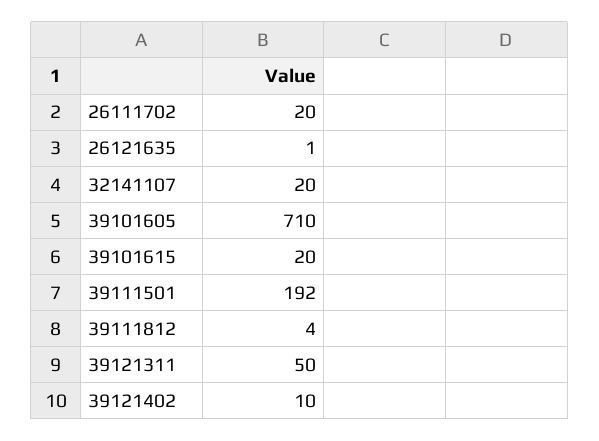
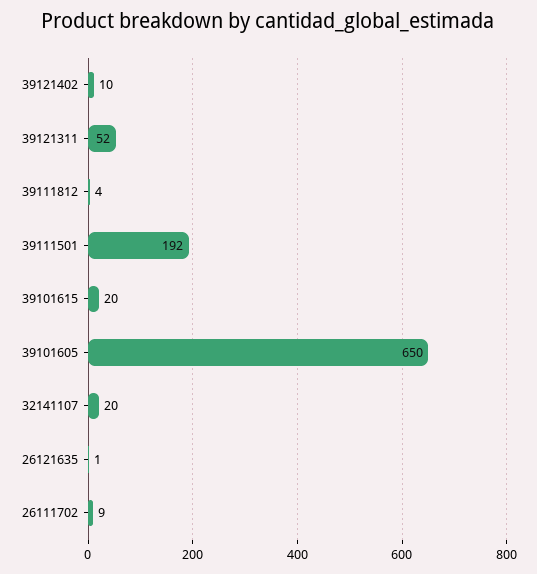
  {
-   "26111702": 20,
+   "26111702": 9,
    "26121635": 1,
    "32141107": 20,
-   "39101605": 710,
+   "39101605": 650,
    "39101615": 20,
    "39111501": 192,
    "39111812": 4,
-   "39121311": 50,
+   "39121311": 52,
    "39121402": 10
  }

